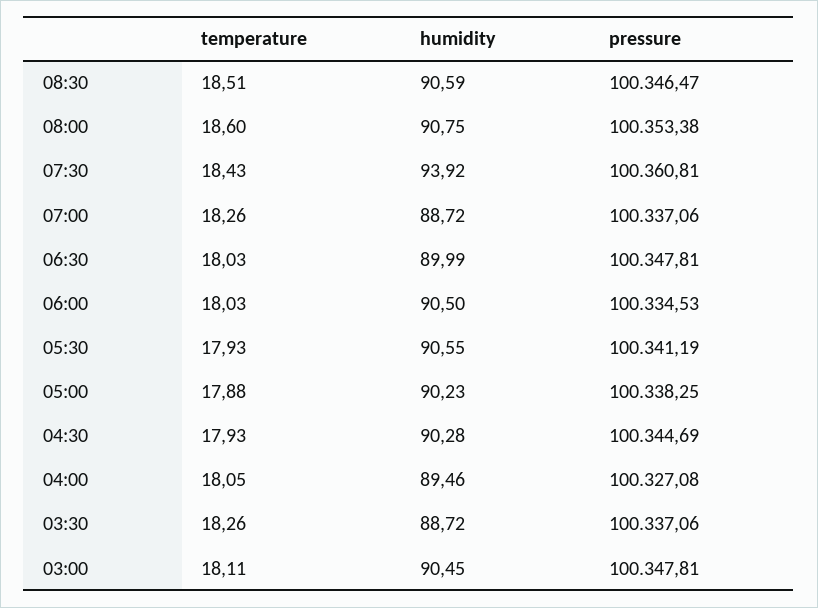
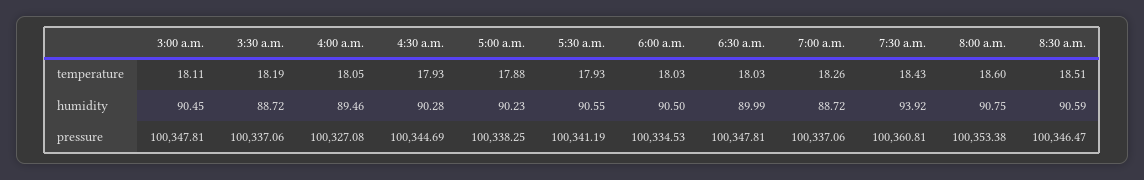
  {
    "temperature": {
      "08:30": 18.51,
      "08:00": 18.6,
      "07:30": 18.43,
      "07:00": 18.26,
      "06:30": 18.03,
      "06:00": 18.03,
      "05:30": 17.93,
      "05:00": 17.88,
      "04:30": 17.93,
      "04:00": 18.05,
-     "03:30": 18.26,
+     "03:30": 18.19,
      "03:00": 18.11
    },
    "humidity": {
      "08:30": 90.59,
      "08:00": 90.75,
      "07:30": 93.92,
      "07:00": 88.72,
      "06:30": 89.99,
      "06:00": 90.5,
      "05:30": 90.55,
      "05:00": 90.23,
      "04:30": 90.28,
      "04:00": 89.46,
      "03:30": 88.72,
      "03:00": 90.45
    },
    "pressure": {
      "08:30": 100346.47,
      "08:00": 100353.38,
      "07:30": 100360.81,
      "07:00": 100337.06,
      "06:30": 100347.81,
      "06:00": 100334.53,
      "05:30": 100341.19,
      "05:00": 100338.25,
      "04:30": 100344.69,
      "04:00": 100327.08,
      "03:30": 100337.06,
      "03:00": 100347.81
    }
  }

